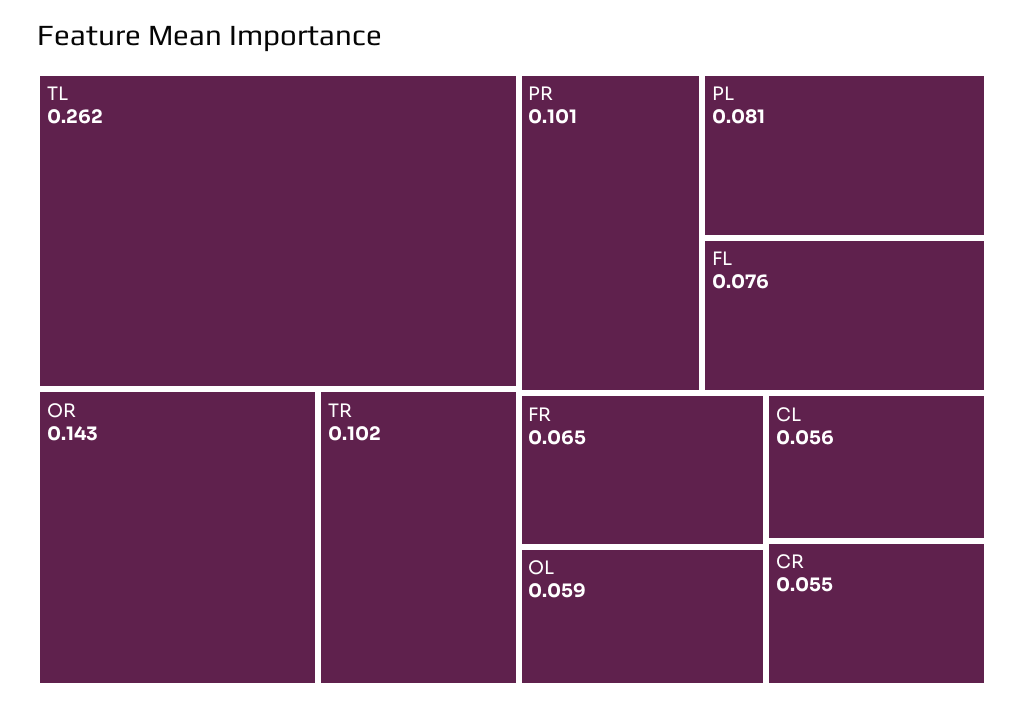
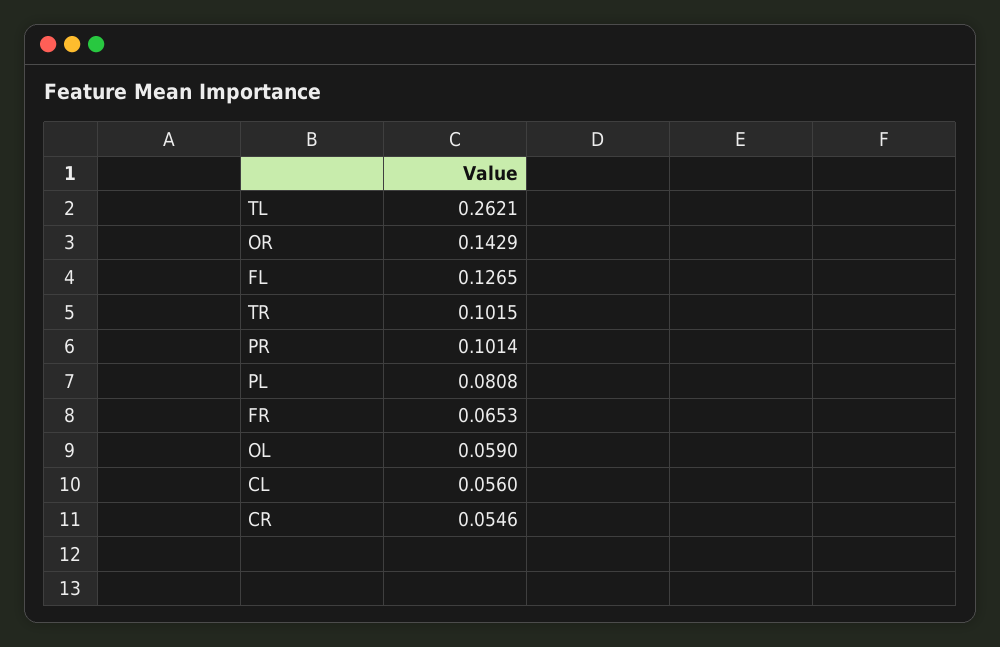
  {
    "TL": 0.2621,
    "OR": 0.1429,
    "TR": 0.1015,
    "PR": 0.1014,
    "PL": 0.0808,
-   "FL": 0.076,
+   "FL": 0.1265,
    "FR": 0.0653,
    "OL": 0.059,
    "CL": 0.056,
    "CR": 0.0546
  }

